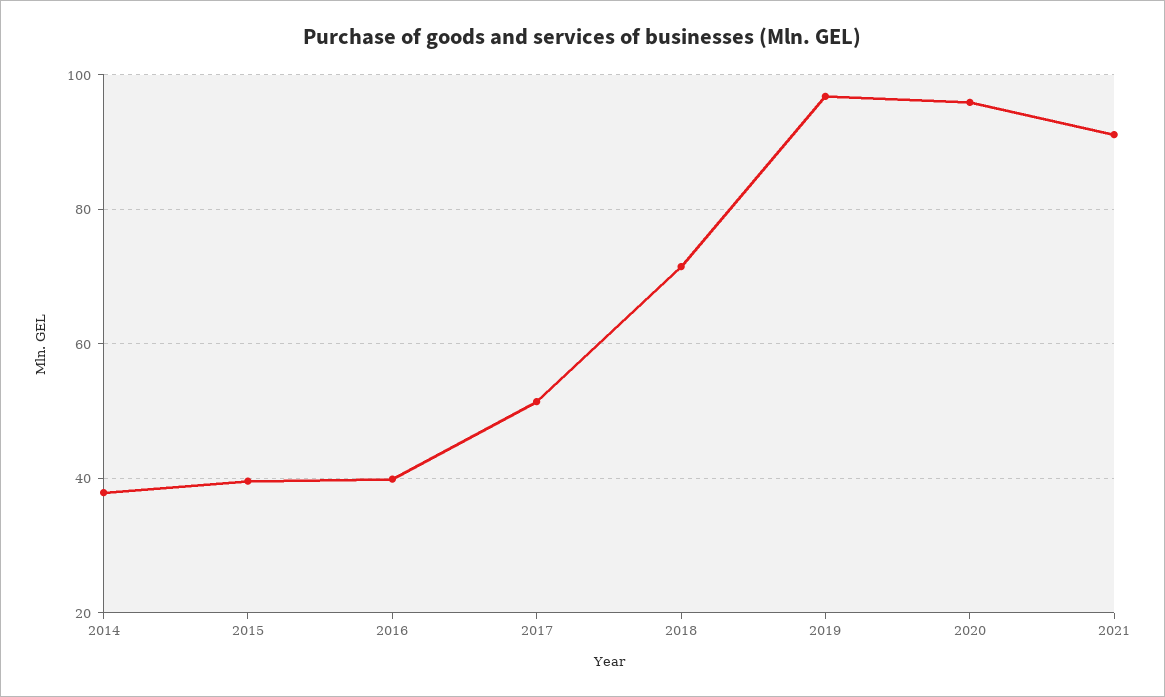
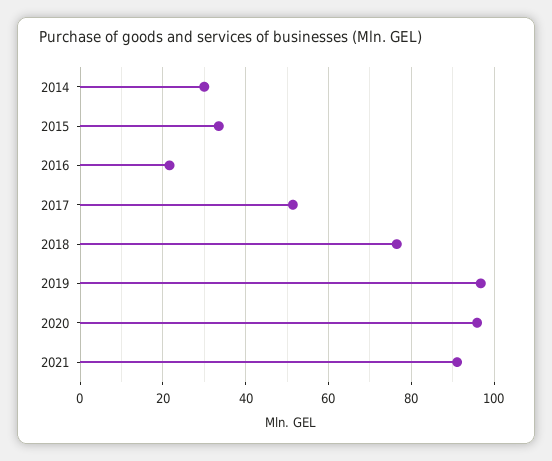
  {
-   "2014": 38,
+   "2014": 30,
-   "2015": 40,
+   "2015": 34,
-   "2016": 40,
+   "2016": 22,
    "2017": 52,
-   "2018": 72,
+   "2018": 76,
    "2019": 96,
    "2020": 96,
    "2021": 92
  }

